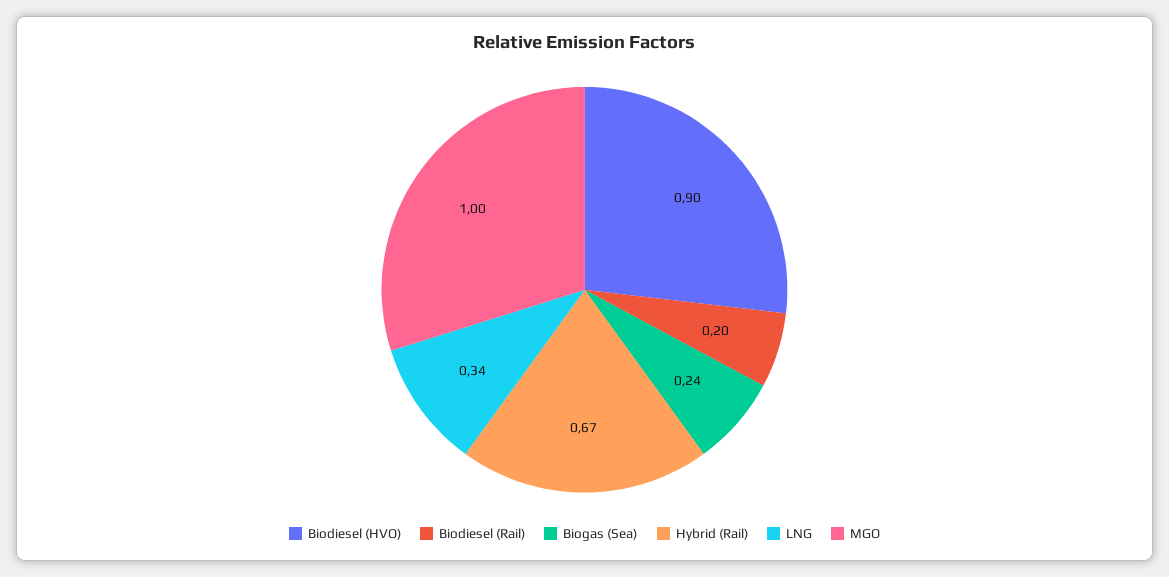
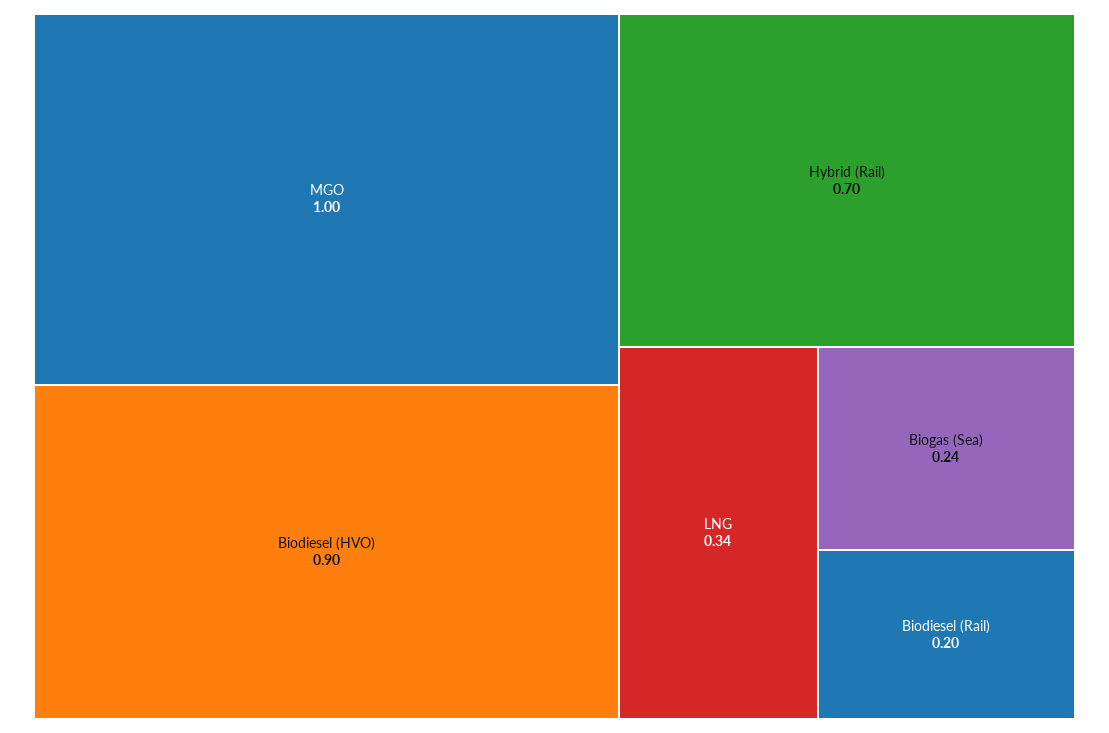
  {
    "Biodiesel (HVO)": 0.9,
    "Biodiesel (Rail)": 0.2,
    "Biogas (Sea)": 0.24,
-   "Hybrid (Rail)": 0.67,
+   "Hybrid (Rail)": 0.7,
    "LNG": 0.34,
    "MGO": 1
  }

